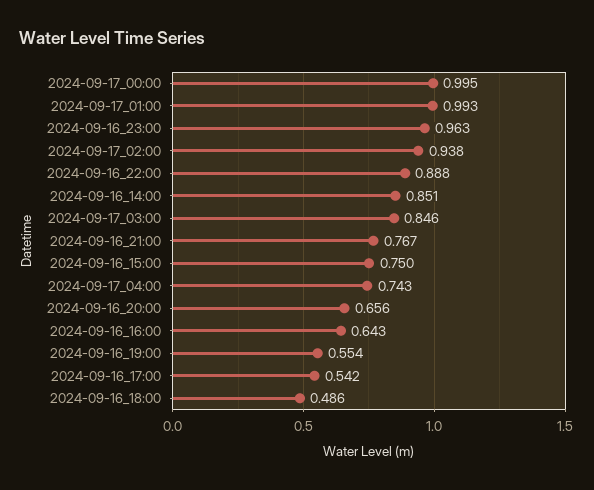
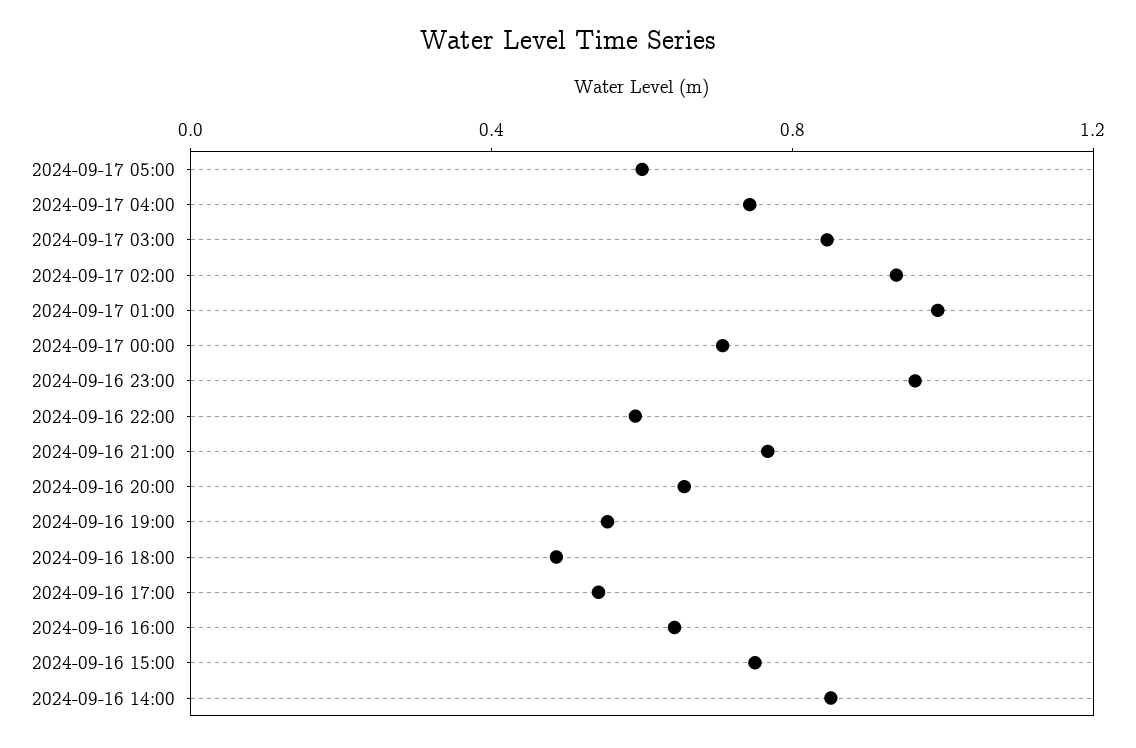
  {
-   "2024-09-17_00:00": 0.995,
+   "2024-09-17_00:00": 0.7,
    "2024-09-17_01:00": 0.993,
    "2024-09-16_23:00": 0.963,
    "2024-09-17_02:00": 0.938,
-   "2024-09-16_22:00": 0.888,
+   "2024-09-16_22:00": 0.6,
    "2024-09-16_14:00": 0.851,
    "2024-09-17_03:00": 0.846,
    "2024-09-16_21:00": 0.767,
    "2024-09-16_15:00": 0.75,
    "2024-09-17_04:00": 0.743,
    "2024-09-16_20:00": 0.656,
    "2024-09-16_16:00": 0.643,
    "2024-09-16_19:00": 0.554,
    "2024-09-16_17:00": 0.542,
-   "2024-09-16_18:00": 0.486
+   "2024-09-16_18:00": 0.486,
+   "2024-09-17 05:00": 0.6
  }

